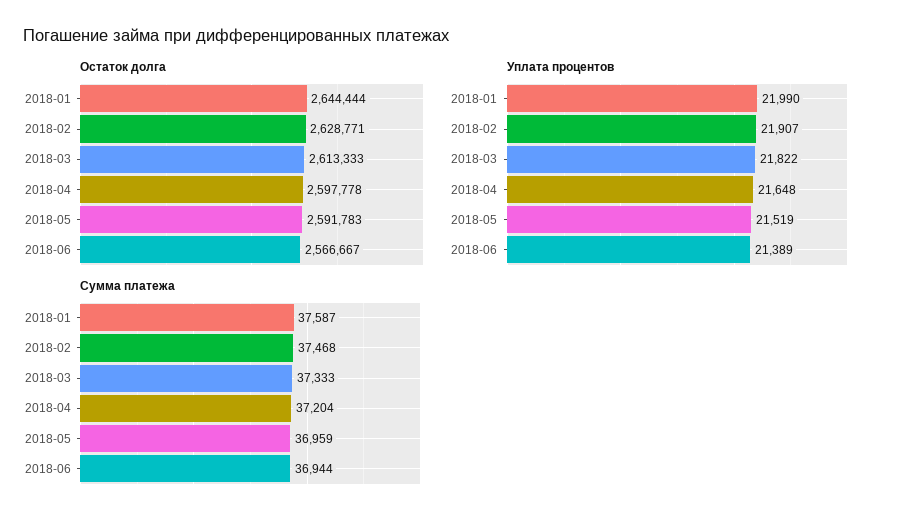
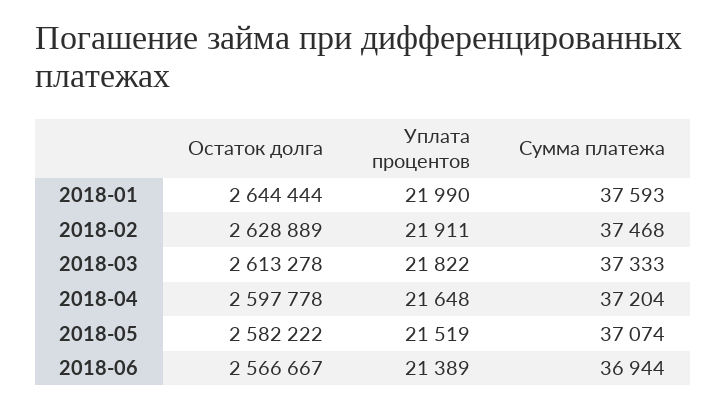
  {
    "Остаток долга": {
      "2018-01": 2644444,
-     "2018-02": 2628771,
+     "2018-02": 2628889,
-     "2018-03": 2613333,
+     "2018-03": 2613278,
      "2018-04": 2597778,
-     "2018-05": 2591783,
+     "2018-05": 2582222,
      "2018-06": 2566667
    },
    "Уплата процентов": {
      "2018-01": 21990,
-     "2018-02": 21907,
+     "2018-02": 21911,
      "2018-03": 21822,
      "2018-04": 21648,
      "2018-05": 21519,
      "2018-06": 21389
    },
    "Сумма платежа": {
-     "2018-01": 37587,
+     "2018-01": 37593,
      "2018-02": 37468,
      "2018-03": 37333,
      "2018-04": 37204,
-     "2018-05": 36959,
+     "2018-05": 37074,
      "2018-06": 36944
    }
  }

